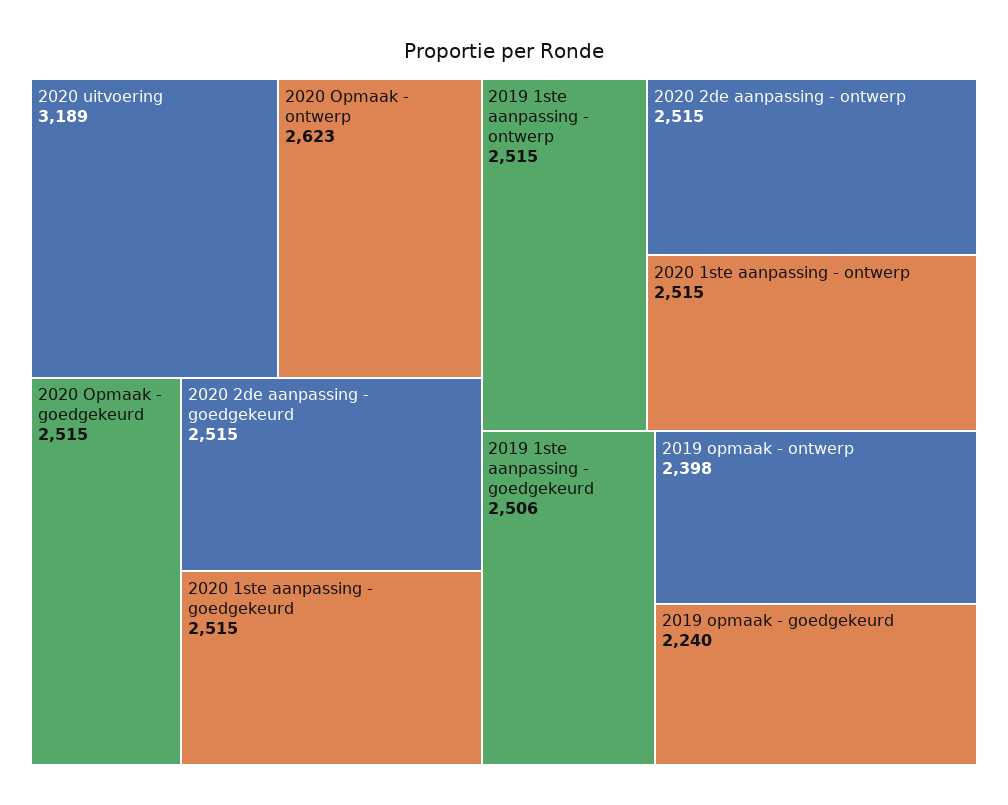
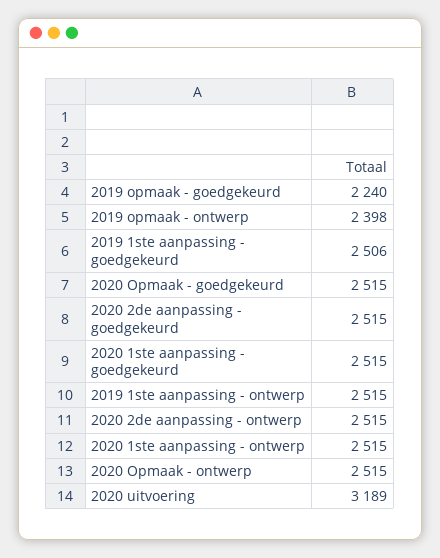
  {
    "2020 uitvoering": 3189,
-   "2020 Opmaak - ontwerp": 2623,
+   "2020 Opmaak - ontwerp": 2515,
    "2020 Opmaak - goedgekeurd": 2515,
    "2020 2de aanpassing - goedgekeurd": 2515,
    "2020 1ste aanpassing - goedgekeurd": 2515,
    "2019 1ste aanpassing - ontwerp": 2515,
    "2020 2de aanpassing - ontwerp": 2515,
    "2020 1ste aanpassing - ontwerp": 2515,
    "2019 1ste aanpassing - goedgekeurd": 2506,
    "2019 opmaak - ontwerp": 2398,
    "2019 opmaak - goedgekeurd": 2240
  }

